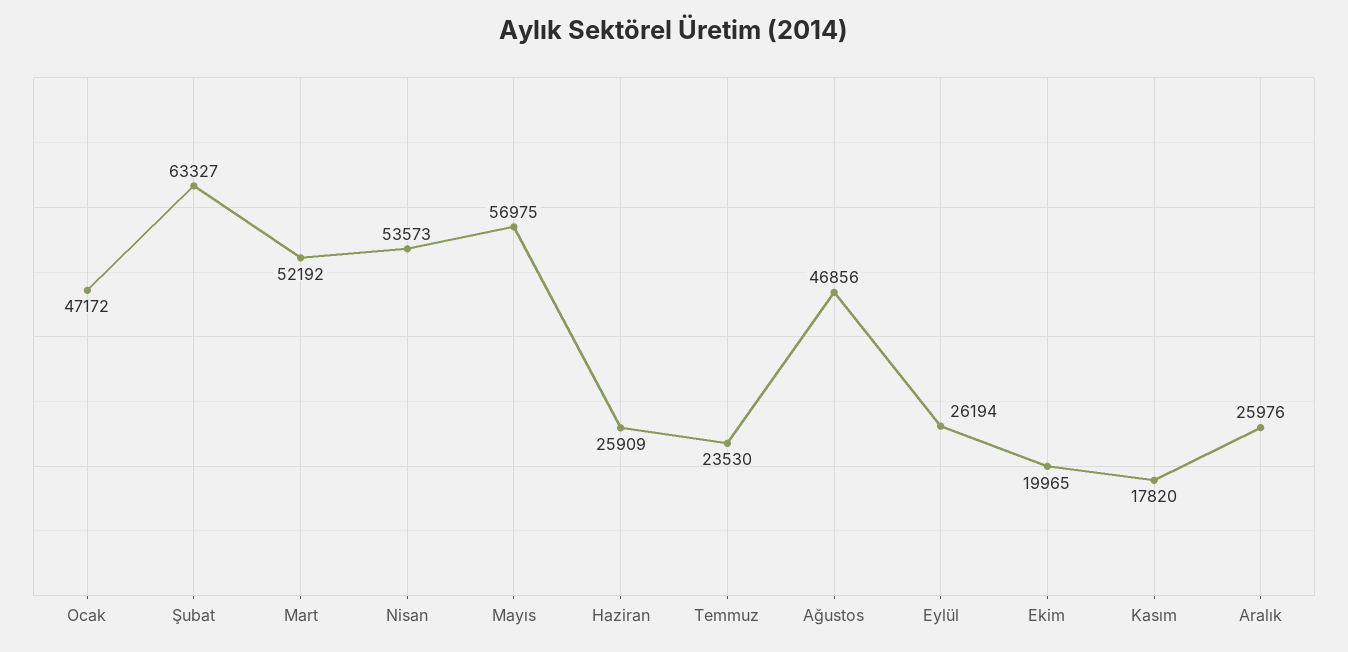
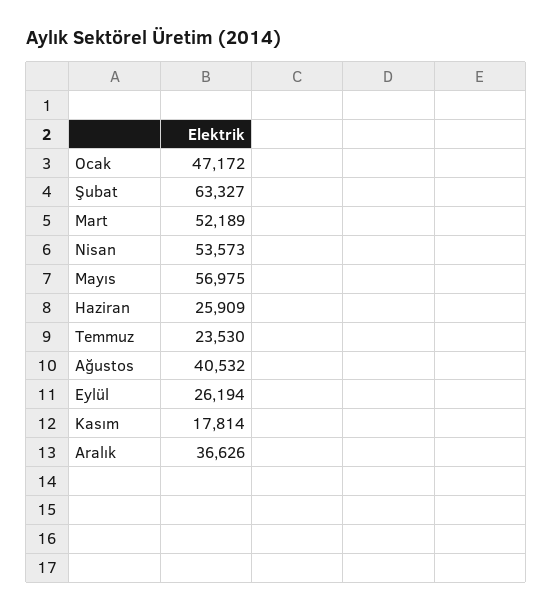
  {
    "Ocak": 47172,
    "Şubat": 63327,
-   "Mart": 52192,
+   "Mart": 52189,
    "Nisan": 53573,
    "Mayıs": 56975,
    "Haziran": 25909,
    "Temmuz": 23530,
-   "Ağustos": 46856,
+   "Ağustos": 40532,
    "Eylül": 26194,
-   "Ekim": 19965,
-   "Kasım": 17820,
+   "Kasım": 17814,
-   "Aralık": 25976
+   "Aralık": 36626
  }

